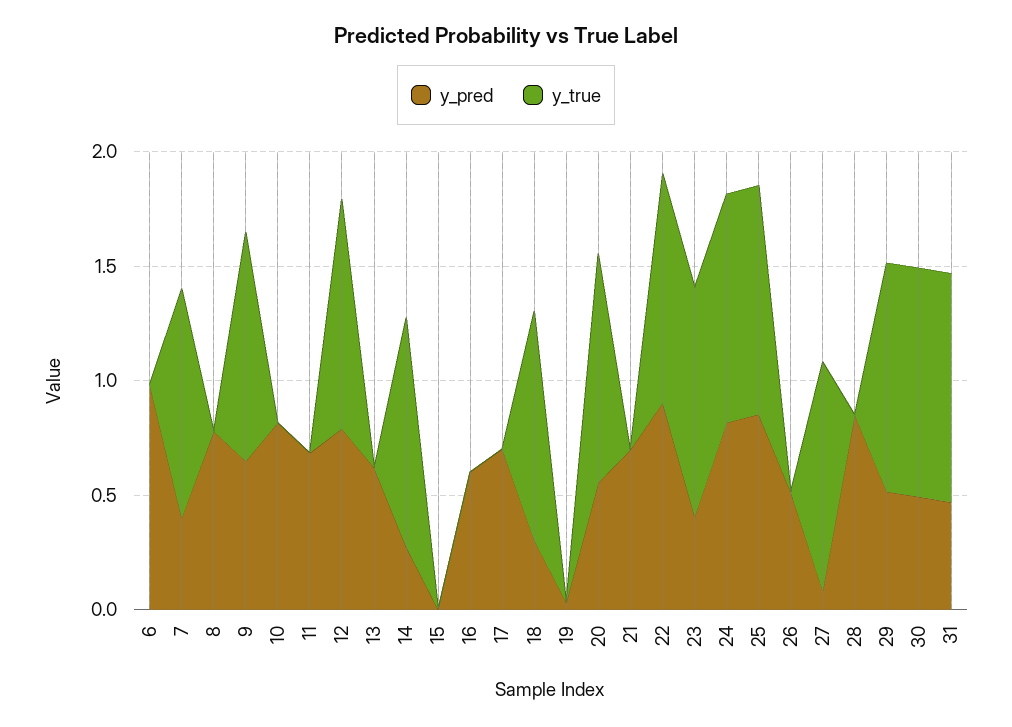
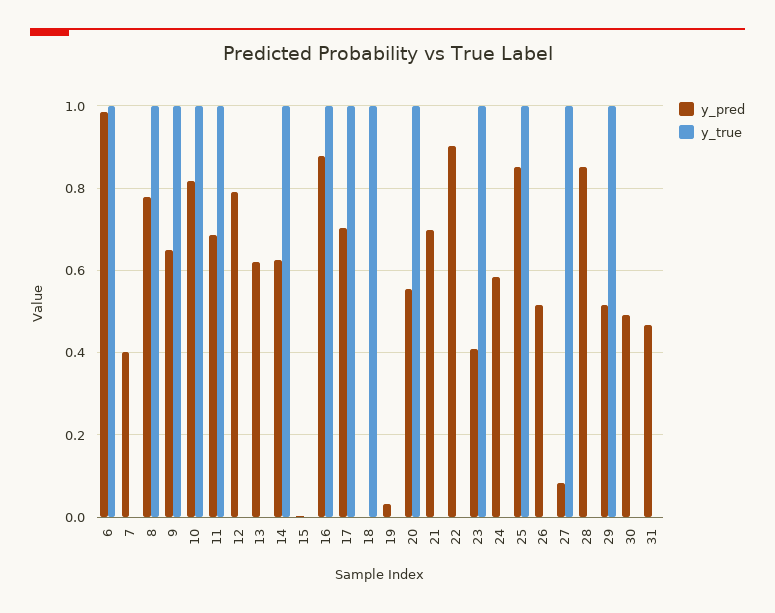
  {
    "y_pred": {
      "6": 0.98,
      "7": 0.4,
      "8": 0.78,
      "9": 0.64,
      "10": 0.82,
      "11": 0.68,
      "12": 0.8,
      "13": 0.62,
-     "14": 0.3,
+     "14": 0.62,
      "15": 0,
-     "16": 0.6,
+     "16": 0.88,
      "17": 0.7,
-     "18": 0.3,
+     "18": 0,
      "19": 0.04,
      "20": 0.56,
      "21": 0.7,
      "22": 0.9,
      "23": 0.4,
-     "24": 0.8,
+     "24": 0.58,
      "25": 0.86,
      "26": 0.52,
      "27": 0.08,
      "28": 0.86,
      "29": 0.52,
      "30": 0.5,
      "31": 0.46
    },
    "y_true": {
-     "6": 0,
+     "6": 1,
-     "7": 1,
+     "7": 0,
-     "8": 0,
+     "8": 1,
      "9": 1,
-     "10": 0,
+     "10": 1,
-     "11": 0,
+     "11": 1,
-     "12": 1,
+     "12": 0,
      "13": 0,
      "14": 1,
      "15": 0,
-     "16": 0,
+     "16": 1,
-     "17": 0,
+     "17": 1,
      "18": 1,
      "19": 0,
      "20": 1,
      "21": 0,
-     "22": 1,
+     "22": 0,
      "23": 1,
-     "24": 1,
+     "24": 0,
      "25": 1,
      "26": 0,
      "27": 1,
      "28": 0,
      "29": 1,
-     "30": 1,
+     "30": 0,
-     "31": 1
+     "31": 0
    }
  }

